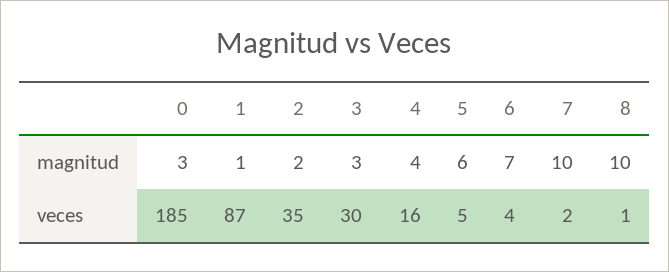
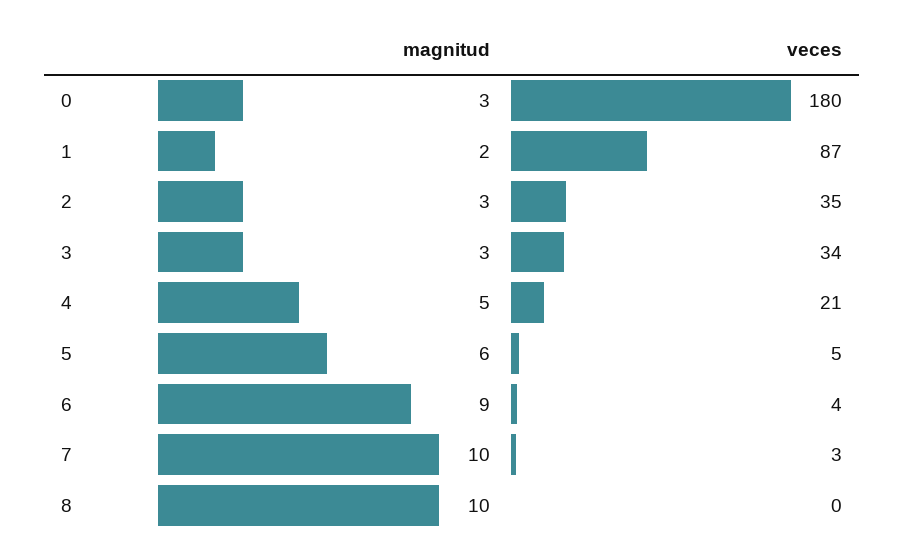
  {
    "0": {
      "magnitud": 3,
-     "veces": 185
+     "veces": 180
    },
    "1": {
-     "magnitud": 1,
+     "magnitud": 2,
      "veces": 87
    },
    "2": {
-     "magnitud": 2,
+     "magnitud": 3,
      "veces": 35
    },
    "3": {
      "magnitud": 3,
-     "veces": 30
+     "veces": 34
    },
    "4": {
-     "magnitud": 4,
+     "magnitud": 5,
-     "veces": 16
+     "veces": 21
    },
    "5": {
      "magnitud": 6,
      "veces": 5
    },
    "6": {
-     "magnitud": 7,
+     "magnitud": 9,
      "veces": 4
    },
    "7": {
      "magnitud": 10,
-     "veces": 2
+     "veces": 3
    },
    "8": {
      "magnitud": 10,
-     "veces": 1
+     "veces": 0
    }
  }

